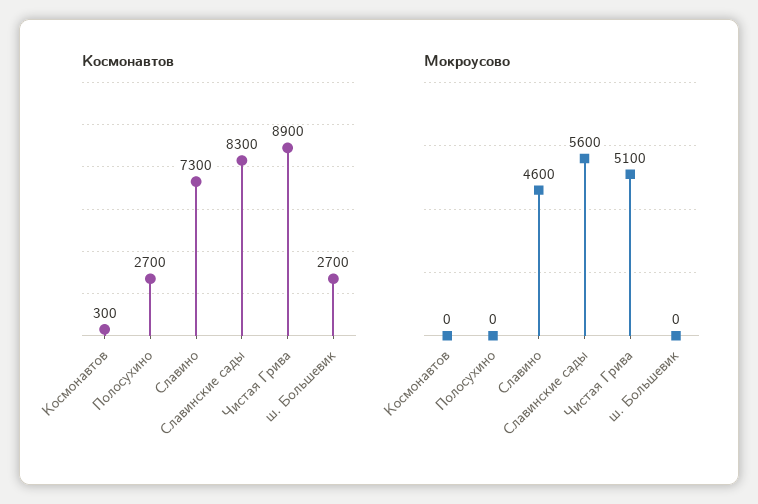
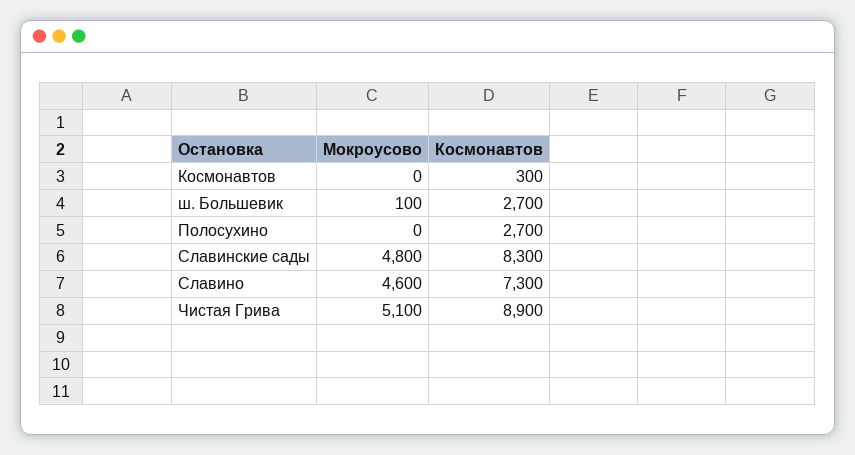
  {
    "Космонавтов": {
      "Космонавтов": 300,
      "Полосухино": 2700,
      "Славино": 7300,
      "Славинские сады": 8300,
      "Чистая Грива": 8900,
      "ш. Большевик": 2700
    },
    "Мокроусово": {
      "Космонавтов": 0,
      "Полосухино": 0,
      "Славино": 4600,
-     "Славинские сады": 5600,
+     "Славинские сады": 4800,
      "Чистая Грива": 5100,
-     "ш. Большевик": 0
+     "ш. Большевик": 100
    }
  }

